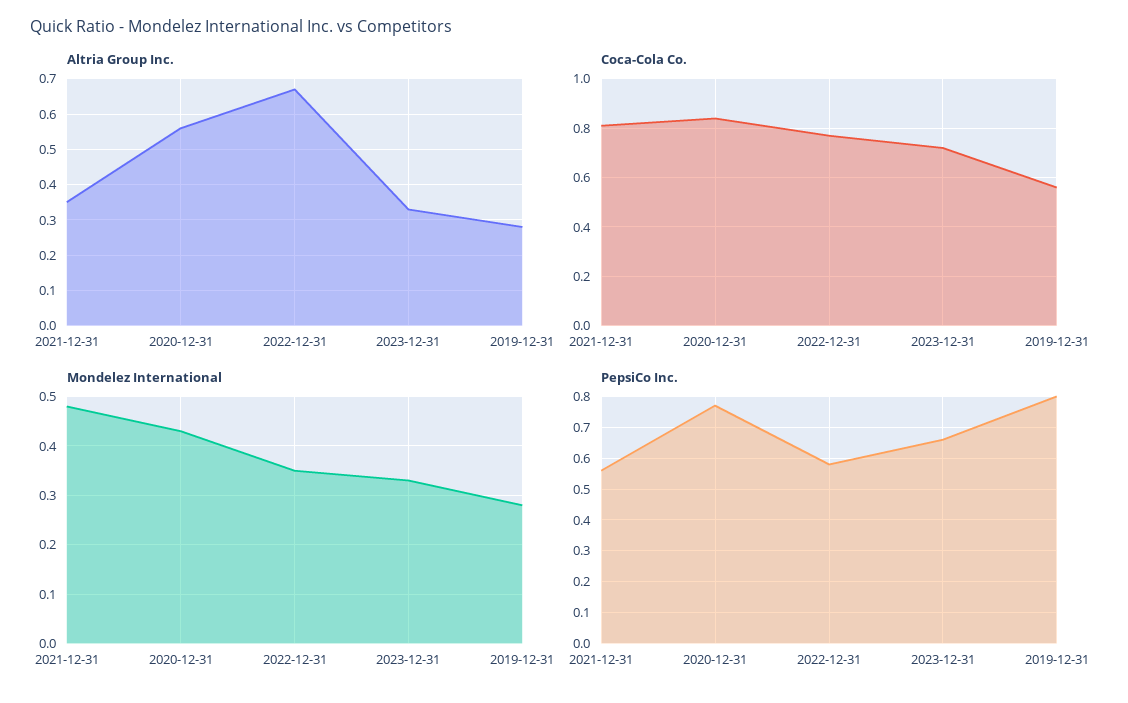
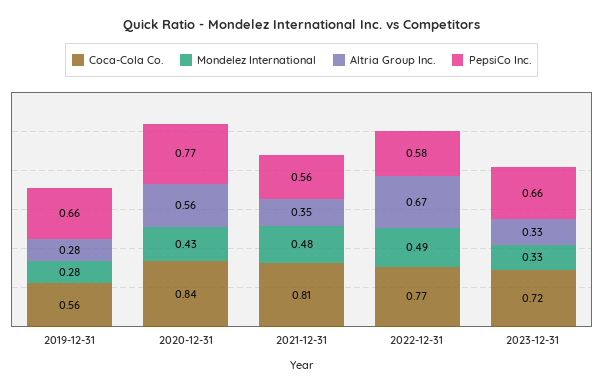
  {
    "Altria Group Inc.": {
      "2021-12-31": 0.35,
      "2020-12-31": 0.56,
      "2022-12-31": 0.67,
      "2023-12-31": 0.33,
      "2019-12-31": 0.28
    },
    "Coca-Cola Co.": {
      "2021-12-31": 0.81,
      "2020-12-31": 0.84,
      "2022-12-31": 0.77,
      "2023-12-31": 0.72,
      "2019-12-31": 0.56
    },
    "Mondelez International": {
      "2021-12-31": 0.48,
      "2020-12-31": 0.43,
-     "2022-12-31": 0.35,
+     "2022-12-31": 0.49,
      "2023-12-31": 0.33,
      "2019-12-31": 0.28
    },
    "PepsiCo Inc.": {
      "2021-12-31": 0.56,
      "2020-12-31": 0.77,
      "2022-12-31": 0.58,
      "2023-12-31": 0.66,
-     "2019-12-31": 0.8
+     "2019-12-31": 0.66
    }
  }

